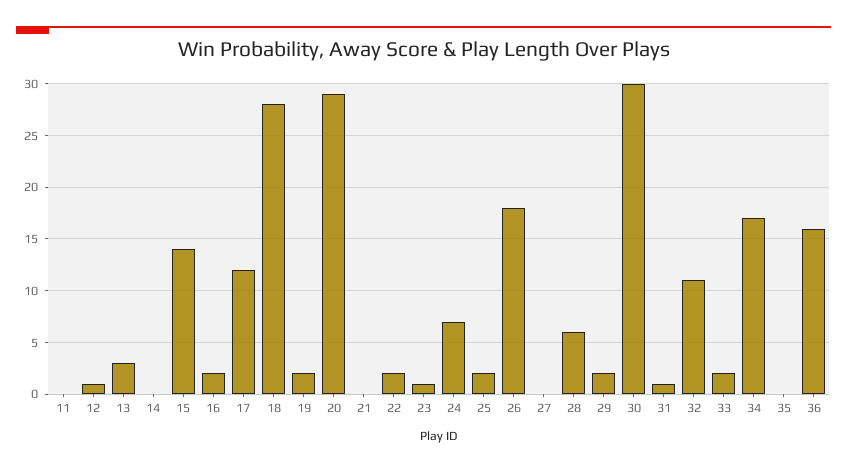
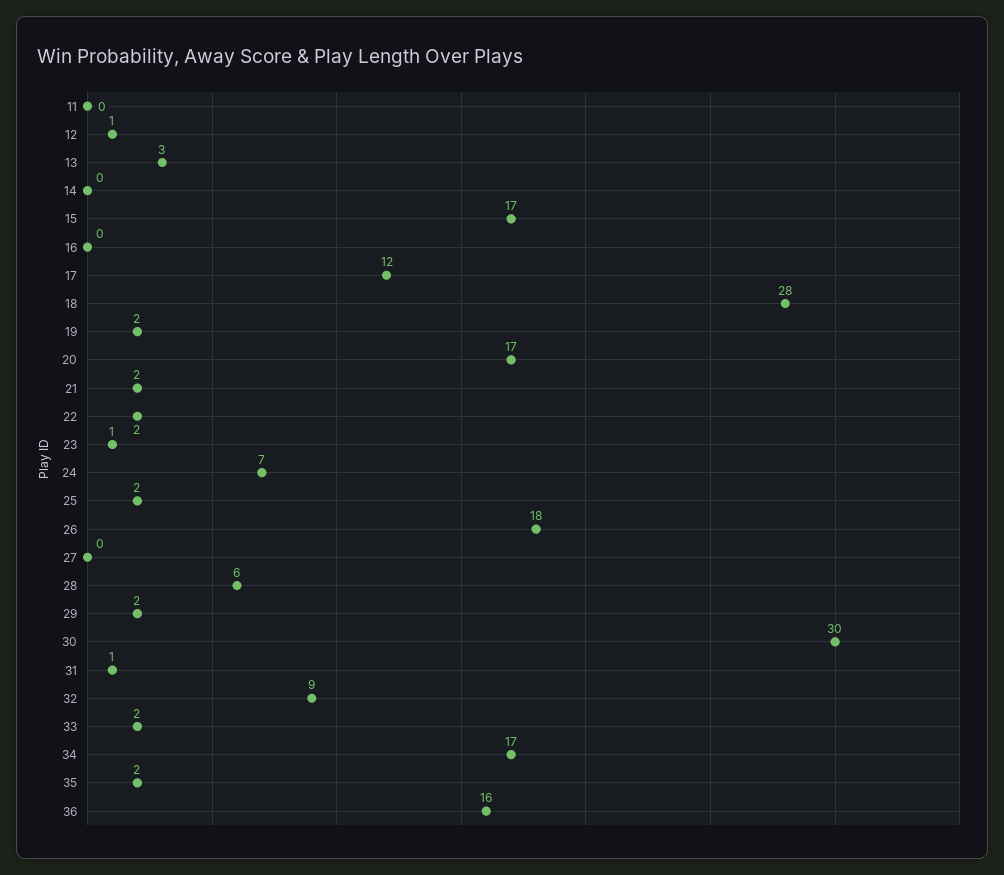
  {
    "11": 0,
    "12": 1,
    "13": 3,
    "14": 0,
-   "15": 14,
+   "15": 17,
-   "16": 2,
+   "16": 0,
    "17": 12,
    "18": 28,
    "19": 2,
-   "20": 29,
+   "20": 17,
-   "21": 0,
+   "21": 2,
    "22": 2,
    "23": 1,
    "24": 7,
    "25": 2,
    "26": 18,
    "27": 0,
    "28": 6,
    "29": 2,
    "30": 30,
    "31": 1,
-   "32": 11,
+   "32": 9,
    "33": 2,
    "34": 17,
-   "35": 0,
+   "35": 2,
    "36": 16
  }

